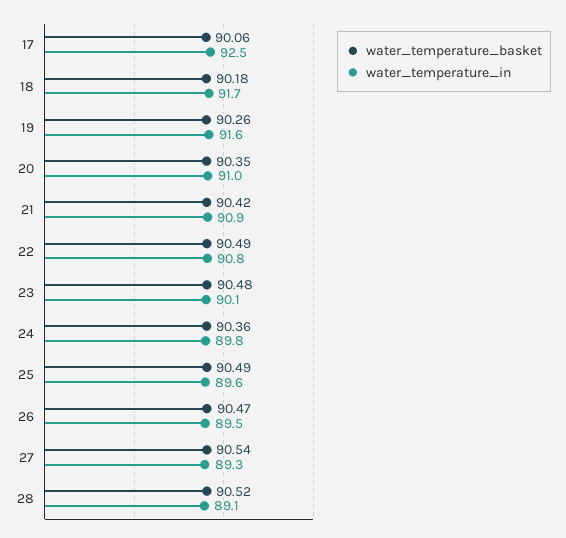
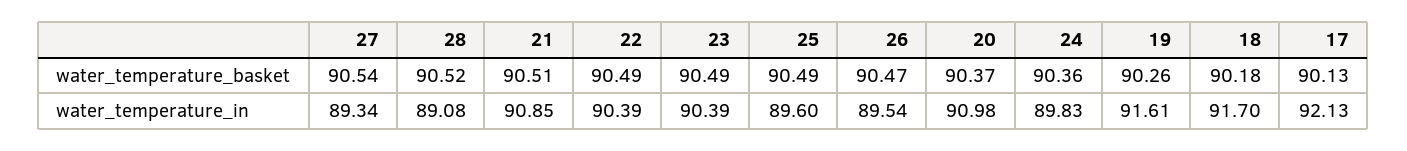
  {
    "water_temperature_basket": {
-     "17": 90.06,
+     "17": 90.13,
      "18": 90.18,
      "19": 90.26,
-     "20": 90.35,
+     "20": 90.37,
-     "21": 90.42,
+     "21": 90.51,
      "22": 90.49,
-     "23": 90.48,
+     "23": 90.49,
      "24": 90.36,
      "25": 90.49,
      "26": 90.47,
      "27": 90.54,
      "28": 90.52
    },
    "water_temperature_in": {
-     "17": 92.5,
+     "17": 92.13,
      "18": 91.7,
      "19": 91.61,
      "20": 90.98,
      "21": 90.85,
-     "22": 90.8,
+     "22": 90.39,
-     "23": 90.1,
+     "23": 90.39,
      "24": 89.83,
      "25": 89.6,
      "26": 89.54,
      "27": 89.34,
      "28": 89.08
    }
  }

